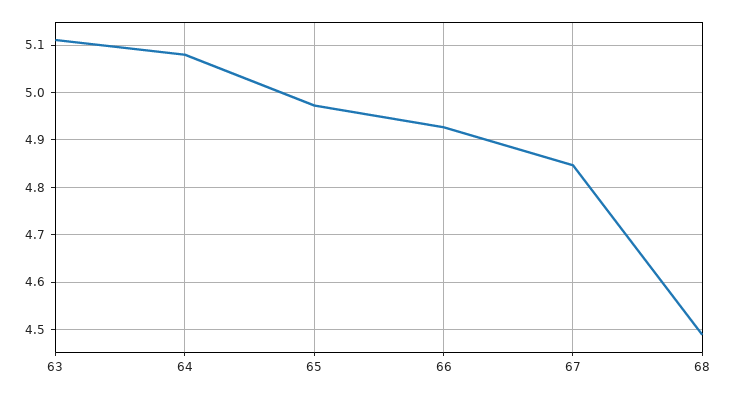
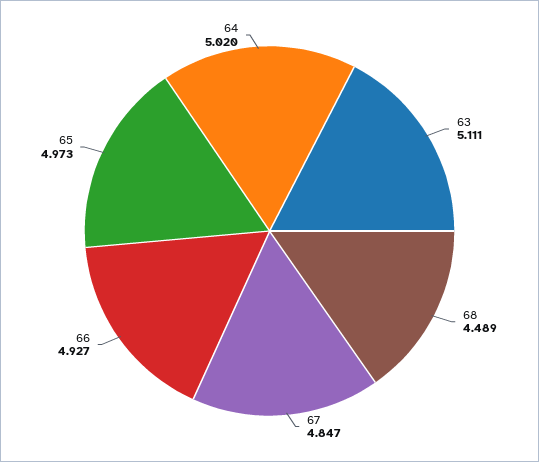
  {
    "63": 5.111,
-   "64": 5.08,
+   "64": 5.02,
    "65": 4.973,
    "66": 4.927,
    "67": 4.847,
    "68": 4.489
  }

